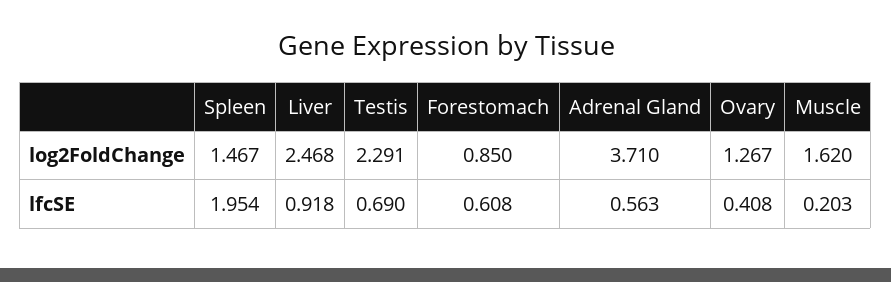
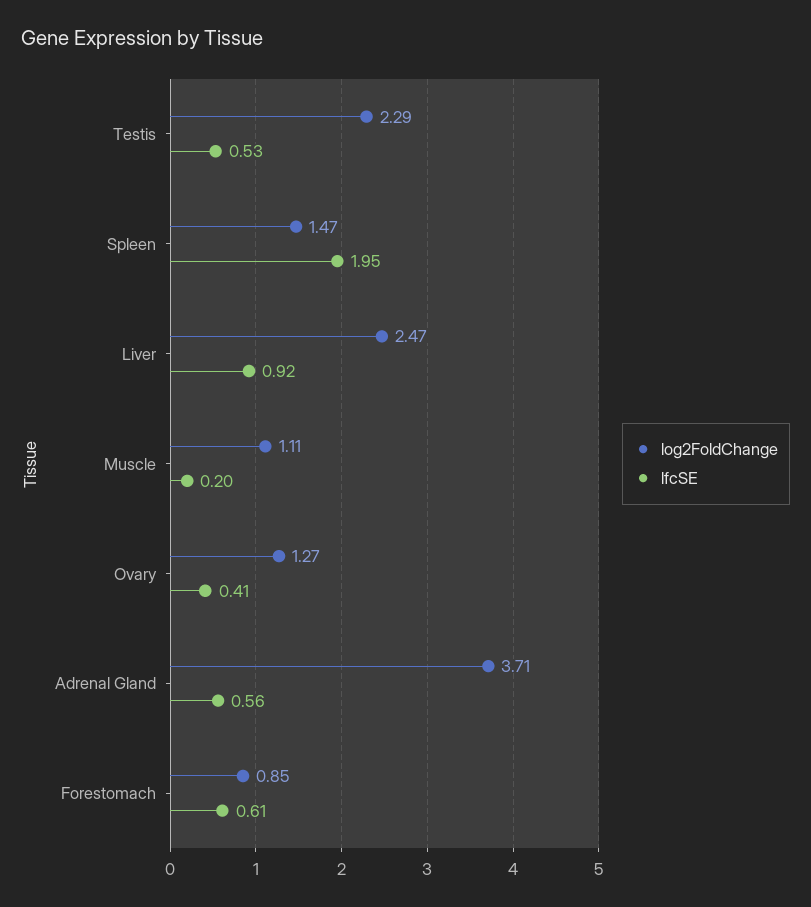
  {
    "log2FoldChange": {
      "Spleen": 1.467,
      "Liver": 2.468,
      "Testis": 2.291,
      "Forestomach": 0.85,
      "Adrenal Gland": 3.71,
      "Ovary": 1.267,
-     "Muscle": 1.62
+     "Muscle": 1.11
    },
    "lfcSE": {
      "Spleen": 1.954,
      "Liver": 0.918,
-     "Testis": 0.69,
+     "Testis": 0.53,
      "Forestomach": 0.608,
      "Adrenal Gland": 0.563,
      "Ovary": 0.408,
      "Muscle": 0.203
    }
  }

